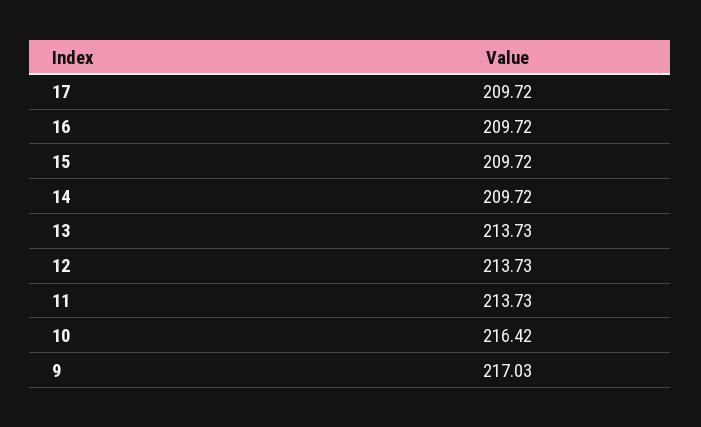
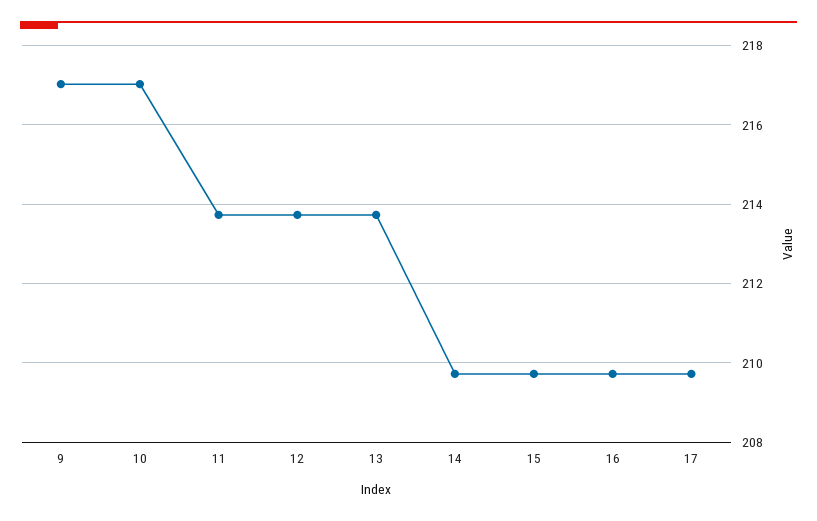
  {
    "17": 209.72,
    "16": 209.72,
    "15": 209.72,
    "14": 209.72,
    "13": 213.73,
    "12": 213.73,
    "11": 213.73,
-   "10": 216.42,
+   "10": 217,
    "9": 217.03
  }

